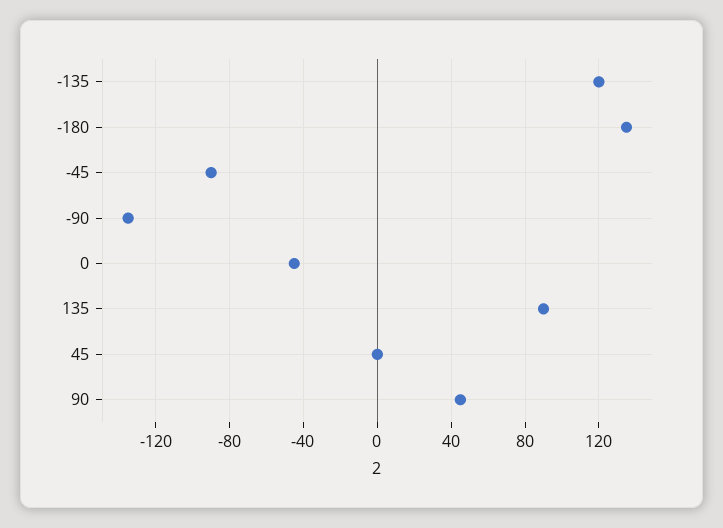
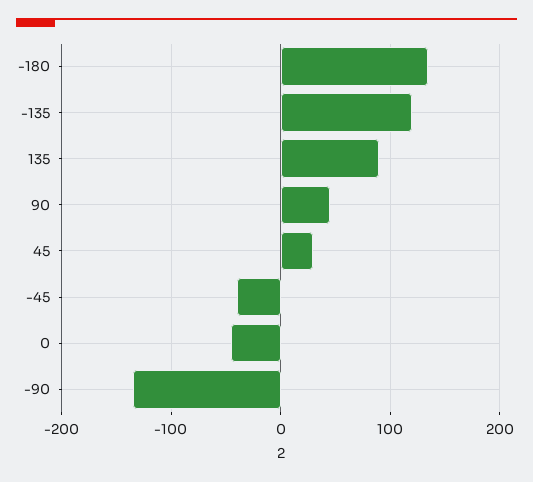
  {
    "-135": 120,
    "-180": 135,
-   "-45": -90,
+   "-45": -40,
    "-90": -135,
    "0": -45,
    "135": 90,
-   "45": 0,
+   "45": 30,
    "90": 45
  }

